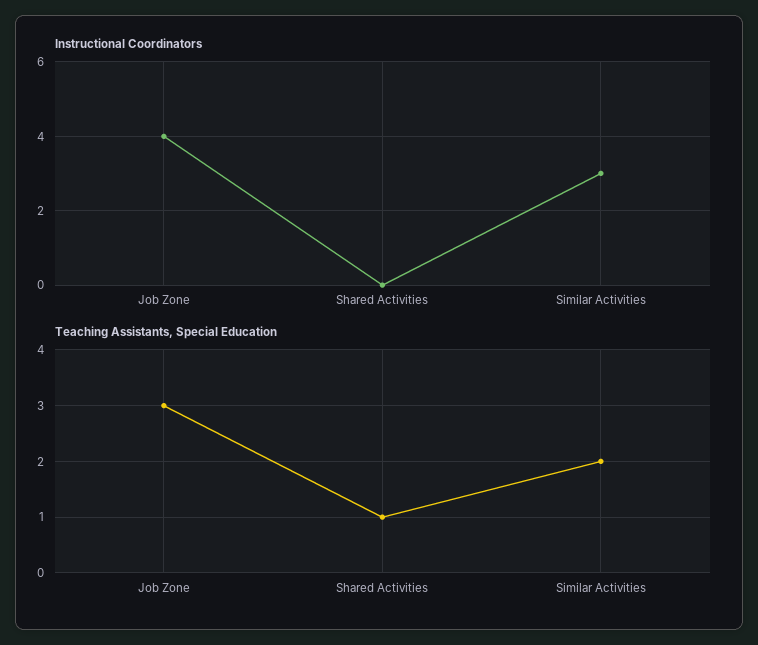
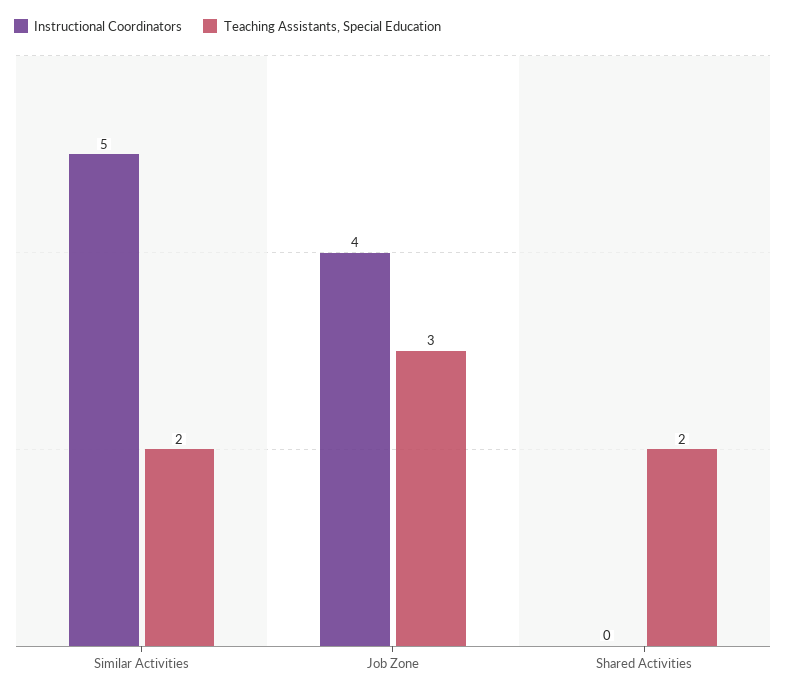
  {
    "Instructional Coordinators": {
      "Job Zone": 4,
      "Shared Activities": 0,
-     "Similar Activities": 3
+     "Similar Activities": 5
    },
    "Teaching Assistants, Special Education": {
      "Job Zone": 3,
-     "Shared Activities": 1,
+     "Shared Activities": 2,
      "Similar Activities": 2
    }
  }

